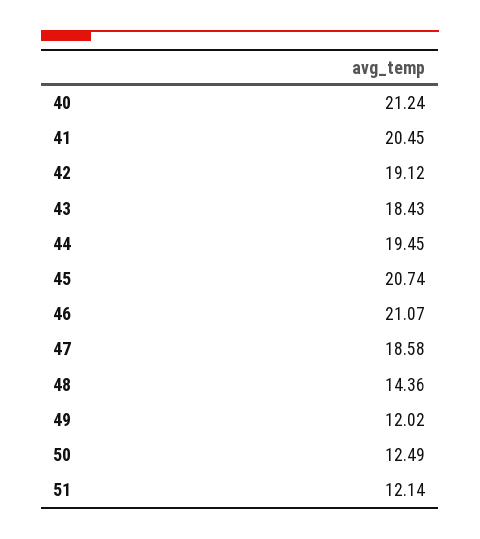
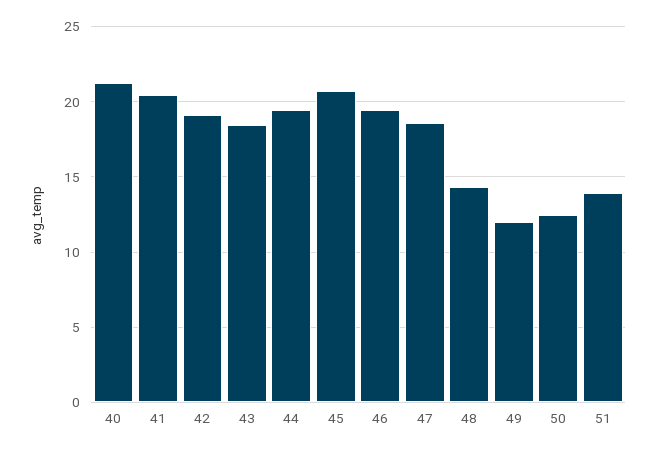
  {
    "40": 21.24,
    "41": 20.45,
    "42": 19.12,
    "43": 18.43,
    "44": 19.45,
    "45": 20.74,
-   "46": 21.07,
+   "46": 19.5,
    "47": 18.58,
    "48": 14.36,
    "49": 12.02,
    "50": 12.49,
-   "51": 12.14
+   "51": 14
  }

